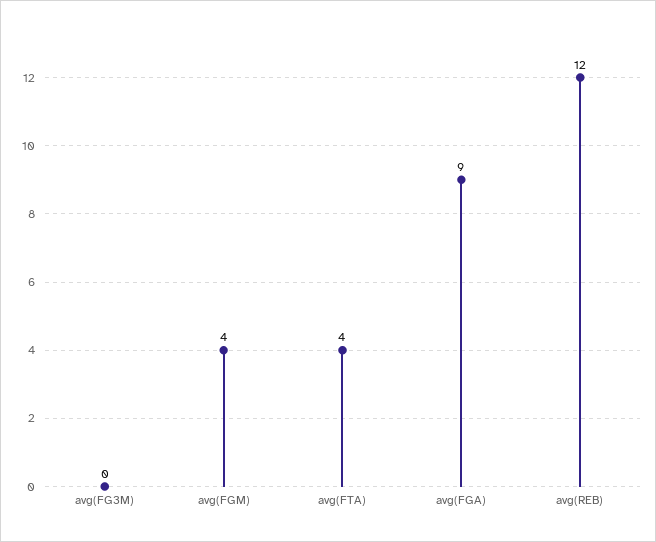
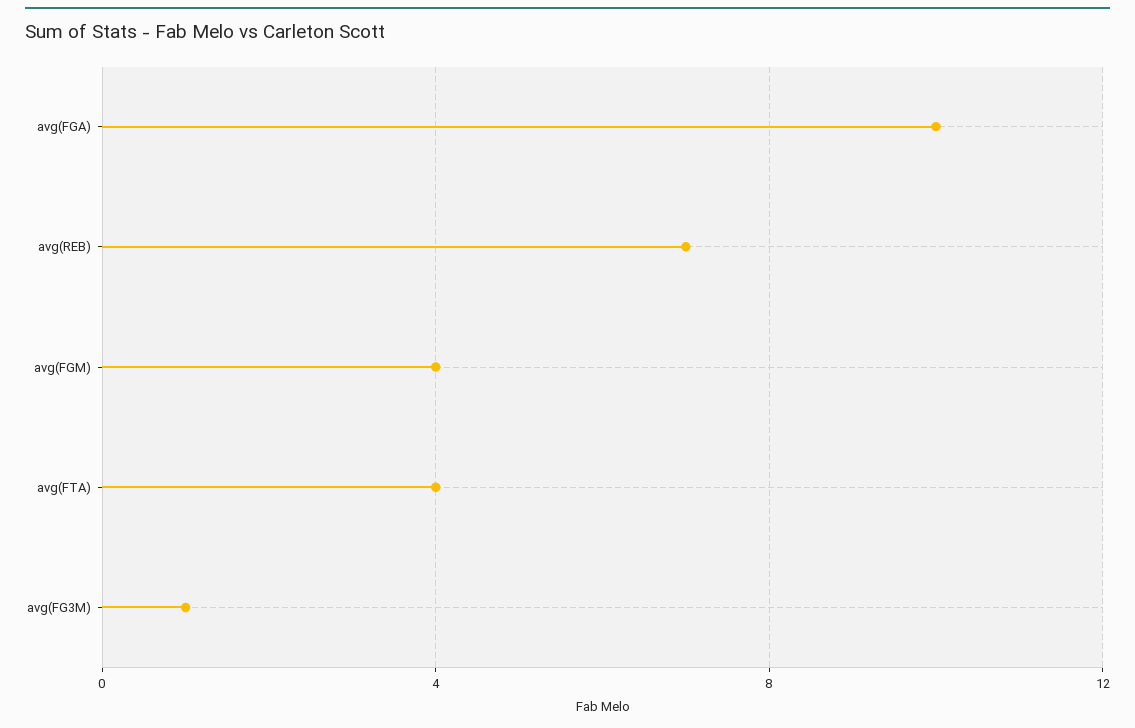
  {
-   "avg(FG3M)": 0,
+   "avg(FG3M)": 1,
    "avg(FGM)": 4,
    "avg(FTA)": 4,
-   "avg(FGA)": 9,
+   "avg(FGA)": 10,
-   "avg(REB)": 12
+   "avg(REB)": 7
  }

